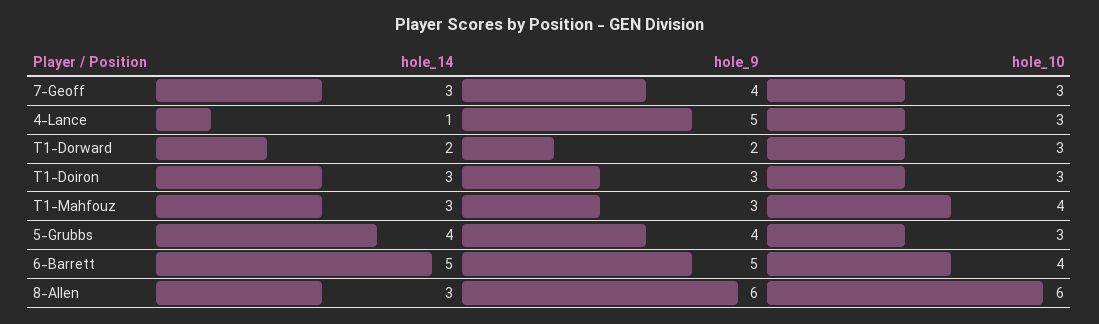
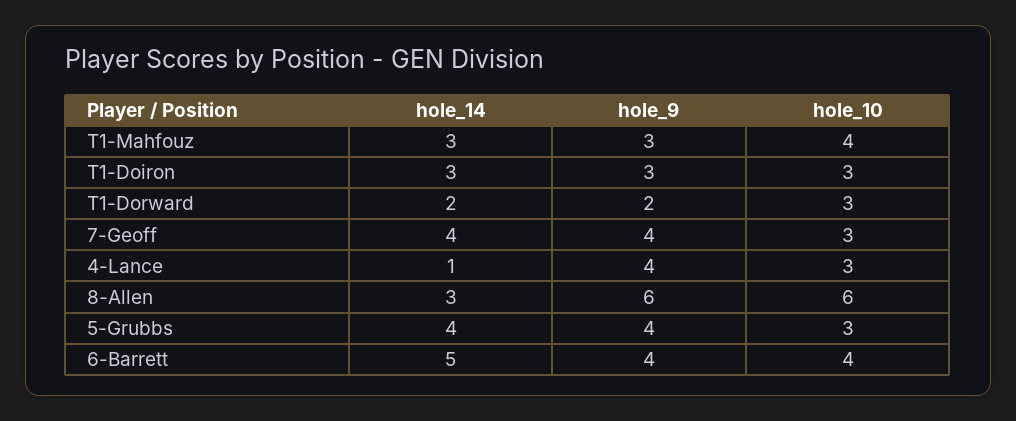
  {
    "hole_14": {
-     "7-Geoff": 3,
+     "7-Geoff": 4,
      "4-Lance": 1,
      "T1-Dorward": 2,
      "T1-Doiron": 3,
      "T1-Mahfouz": 3,
      "5-Grubbs": 4,
      "6-Barrett": 5,
      "8-Allen": 3
    },
    "hole_9": {
      "7-Geoff": 4,
-     "4-Lance": 5,
+     "4-Lance": 4,
      "T1-Dorward": 2,
      "T1-Doiron": 3,
      "T1-Mahfouz": 3,
      "5-Grubbs": 4,
-     "6-Barrett": 5,
+     "6-Barrett": 4,
      "8-Allen": 6
    },
    "hole_10": {
      "7-Geoff": 3,
      "4-Lance": 3,
      "T1-Dorward": 3,
      "T1-Doiron": 3,
      "T1-Mahfouz": 4,
      "5-Grubbs": 3,
      "6-Barrett": 4,
      "8-Allen": 6
    }
  }

